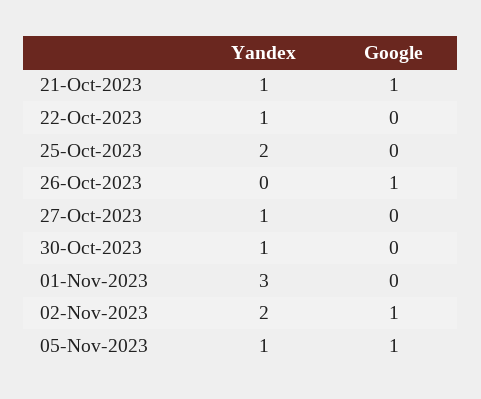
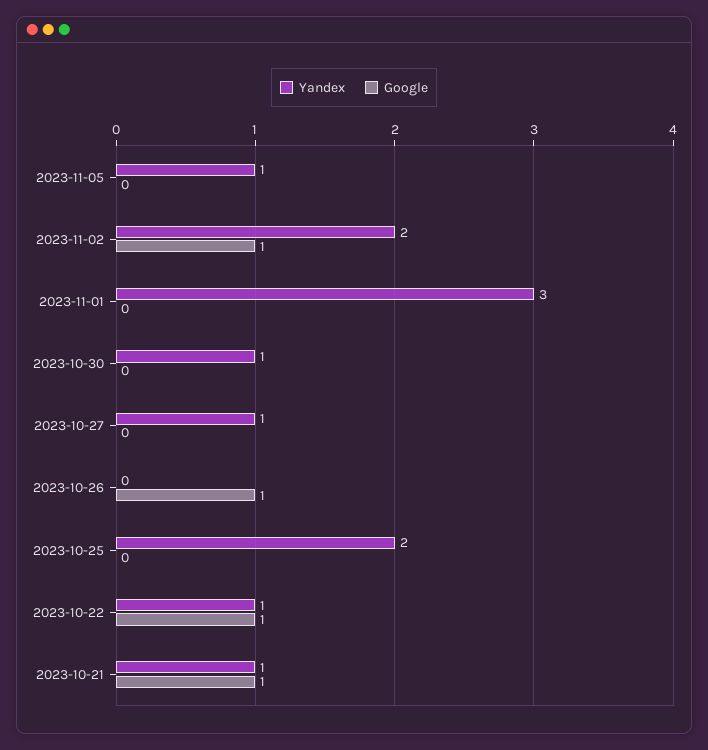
  {
    "Yandex": {
      "21-Oct-2023": 1,
      "22-Oct-2023": 1,
      "25-Oct-2023": 2,
      "26-Oct-2023": 0,
      "27-Oct-2023": 1,
      "30-Oct-2023": 1,
      "01-Nov-2023": 3,
      "02-Nov-2023": 2,
      "05-Nov-2023": 1
    },
    "Google": {
      "21-Oct-2023": 1,
-     "22-Oct-2023": 0,
+     "22-Oct-2023": 1,
      "25-Oct-2023": 0,
      "26-Oct-2023": 1,
      "27-Oct-2023": 0,
      "30-Oct-2023": 0,
      "01-Nov-2023": 0,
      "02-Nov-2023": 1,
-     "05-Nov-2023": 1
+     "05-Nov-2023": 0
    }
  }

